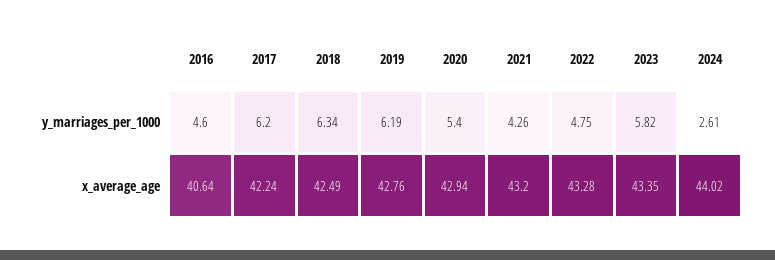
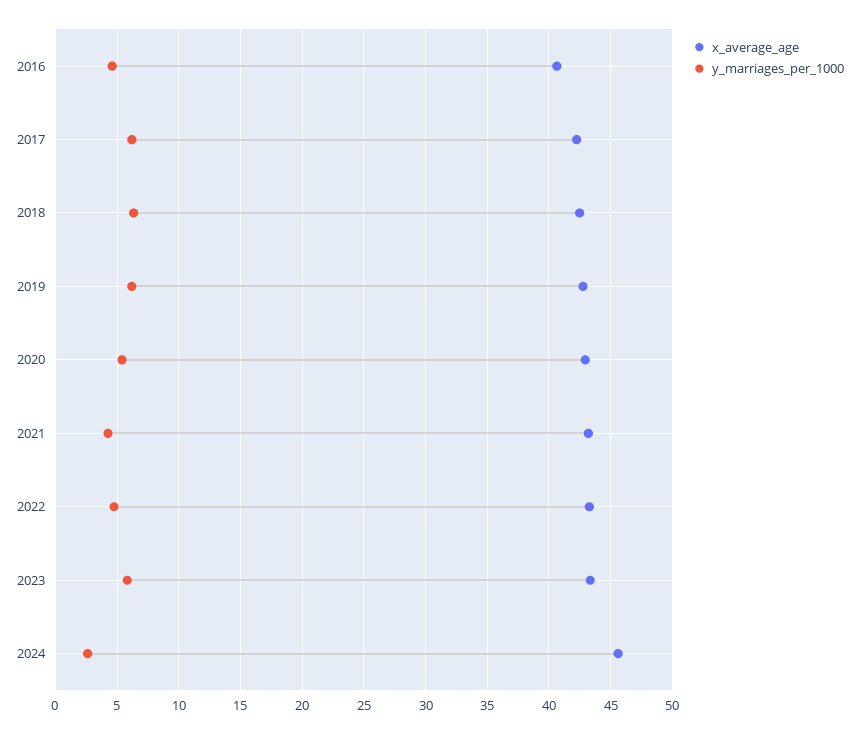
  {
    "y_marriages_per_1000": {
      "2016": 4.6,
      "2017": 6.2,
      "2018": 6.34,
      "2019": 6.19,
      "2020": 5.4,
      "2021": 4.26,
      "2022": 4.75,
      "2023": 5.82,
      "2024": 2.61
    },
    "x_average_age": {
      "2016": 40.64,
      "2017": 42.24,
      "2018": 42.49,
      "2019": 42.76,
      "2020": 42.94,
      "2021": 43.2,
      "2022": 43.28,
      "2023": 43.35,
-     "2024": 44.02
+     "2024": 45.5
    }
  }

